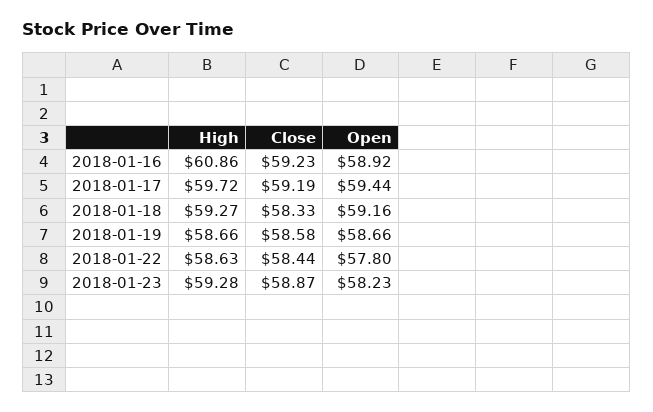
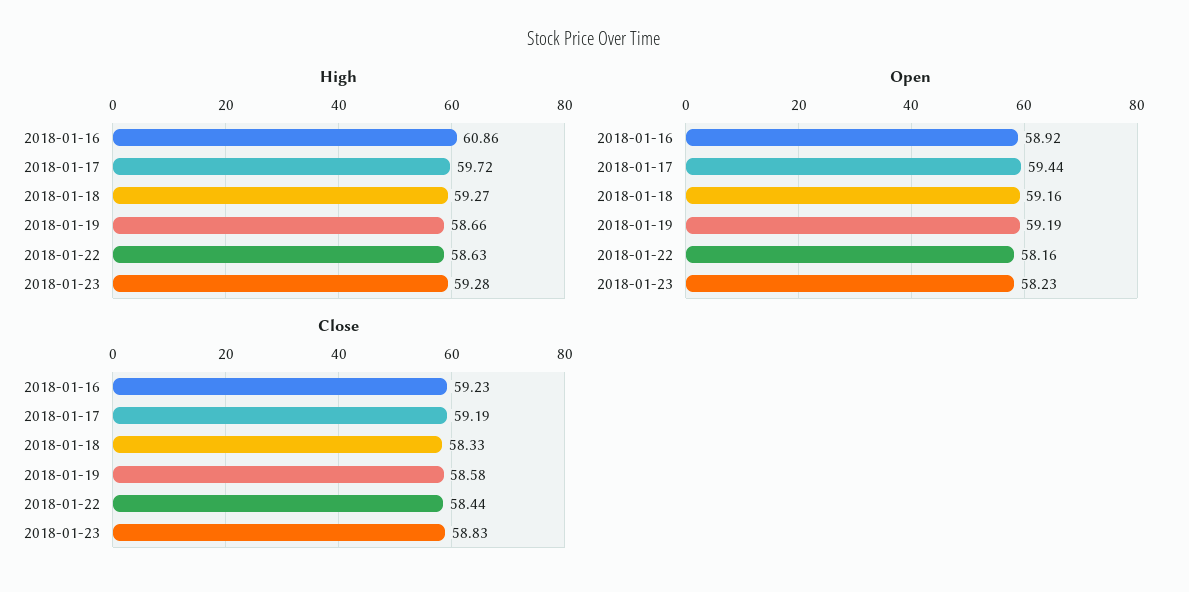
  {
    "High": {
      "2018-01-16": 60.86,
      "2018-01-17": 59.72,
      "2018-01-18": 59.27,
      "2018-01-19": 58.66,
      "2018-01-22": 58.63,
      "2018-01-23": 59.28
    },
    "Close": {
      "2018-01-16": 59.23,
      "2018-01-17": 59.19,
      "2018-01-18": 58.33,
      "2018-01-19": 58.58,
      "2018-01-22": 58.44,
-     "2018-01-23": 58.87
+     "2018-01-23": 58.83
    },
    "Open": {
      "2018-01-16": 58.92,
      "2018-01-17": 59.44,
      "2018-01-18": 59.16,
-     "2018-01-19": 58.66,
+     "2018-01-19": 59.19,
-     "2018-01-22": 57.8,
+     "2018-01-22": 58.16,
      "2018-01-23": 58.23
    }
  }

